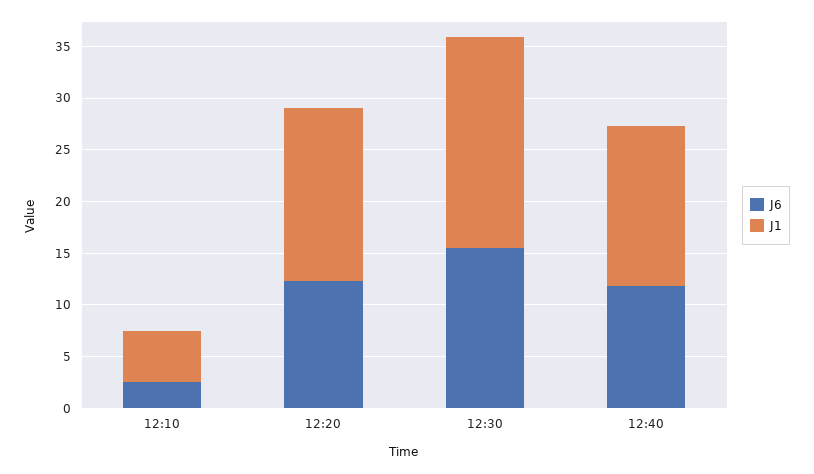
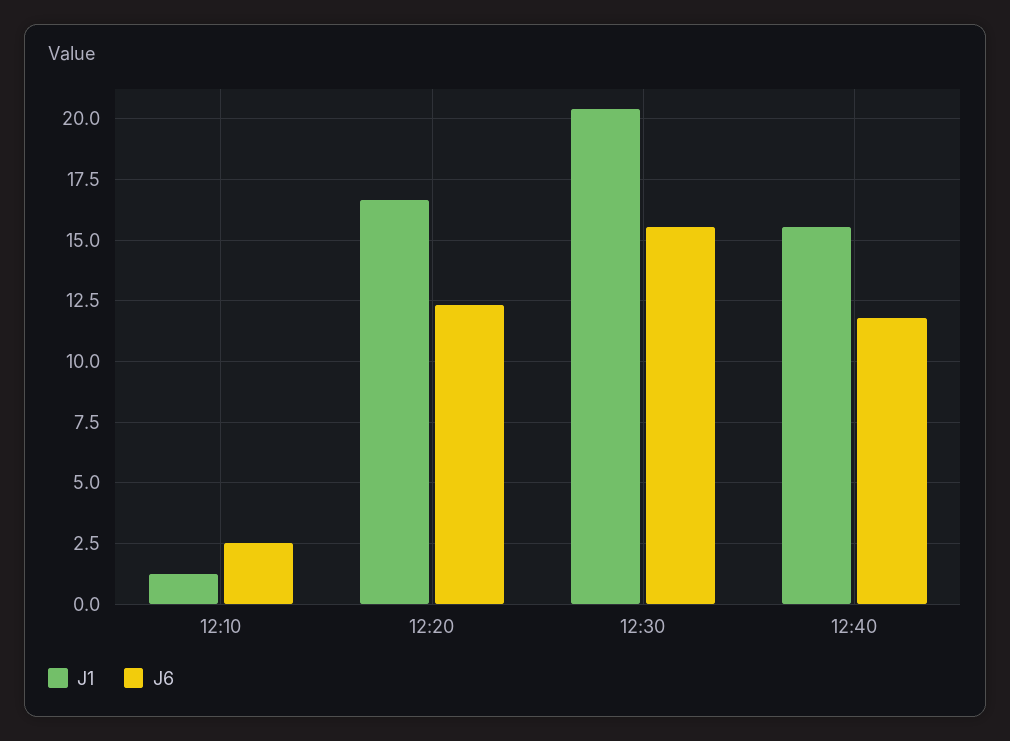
  {
    "J6": {
      "12:10": 2.5,
      "12:20": 12.25,
      "12:30": 15.5,
      "12:40": 11.75
    },
    "J1": {
-     "12:10": 5,
+     "12:10": 1.25,
      "12:20": 16.75,
      "12:30": 20.5,
      "12:40": 15.5
    }
  }

